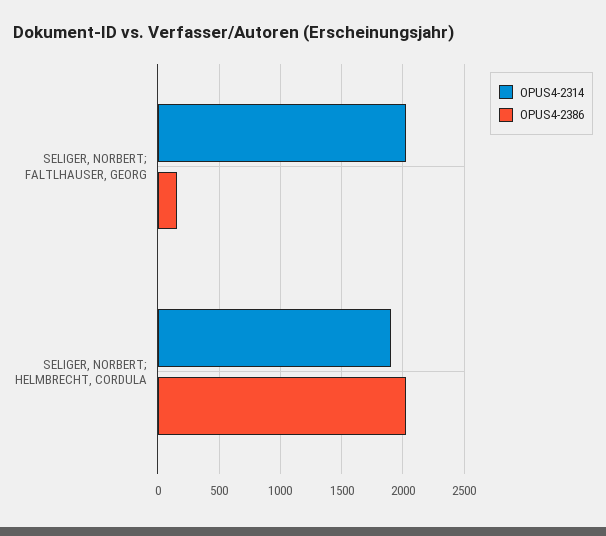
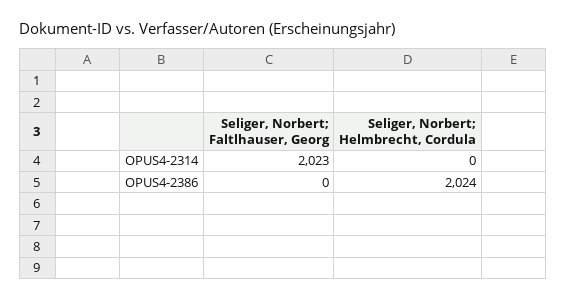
  {
    "OPUS4-2314": {
      "SELIGER, NORBERT; FALTLHAUSER, GEORG": 2023,
-     "SELIGER, NORBERT; HELMBRECHT, CORDULA": 1900
+     "SELIGER, NORBERT; HELMBRECHT, CORDULA": 0
    },
    "OPUS4-2386": {
-     "SELIGER, NORBERT; FALTLHAUSER, GEORG": 150,
+     "SELIGER, NORBERT; FALTLHAUSER, GEORG": 0,
      "SELIGER, NORBERT; HELMBRECHT, CORDULA": 2024
    }
  }

